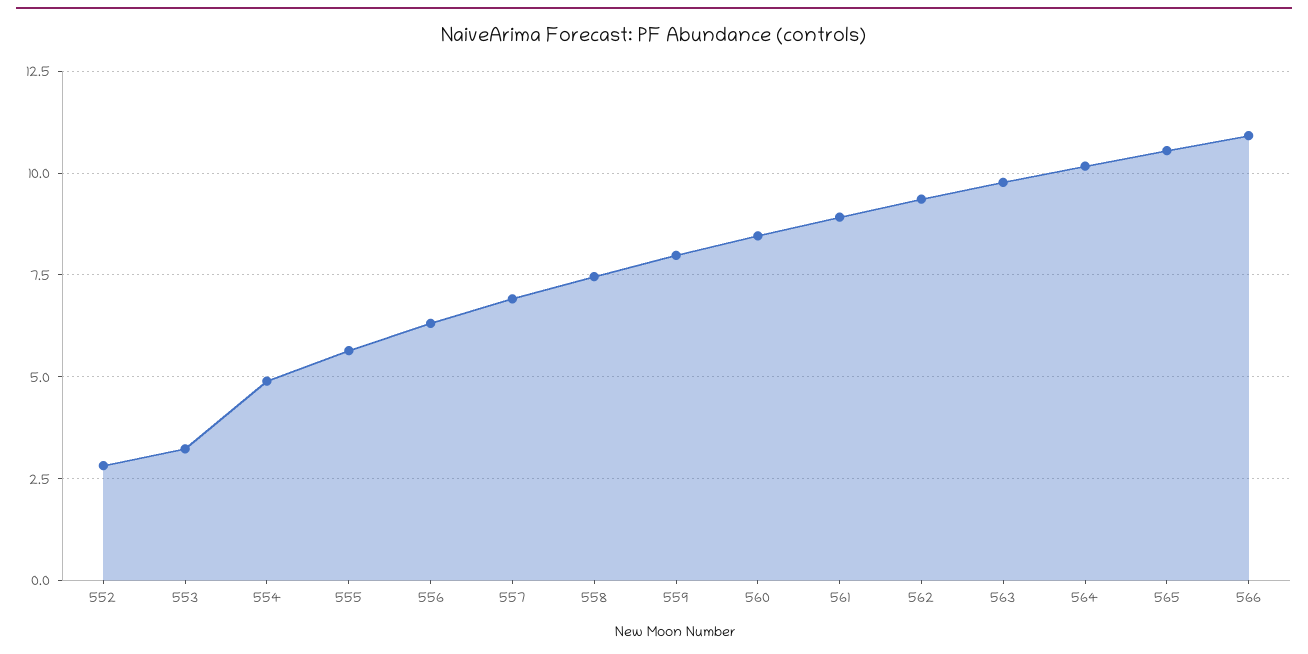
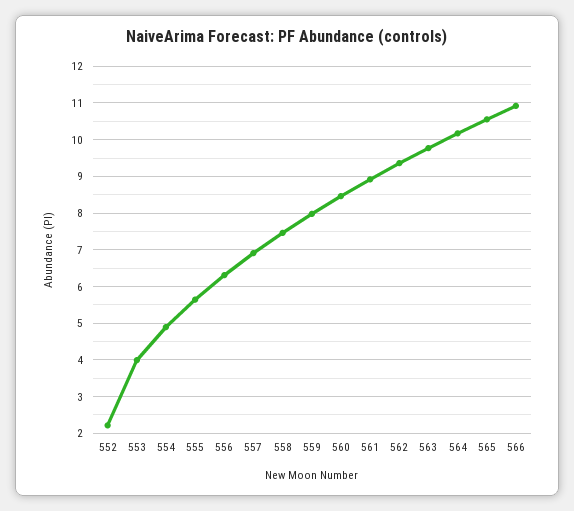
  {
-   "552": 2.75,
+   "552": 2.2,
-   "553": 3.25,
+   "553": 4,
    "554": 4.8,
    "555": 5.6,
    "556": 6.4,
    "557": 7,
    "558": 7.4,
    "559": 8,
    "560": 8.4,
    "561": 9,
    "562": 9.4,
    "563": 9.8,
    "564": 10.2,
    "565": 10.6,
    "566": 11
  }

